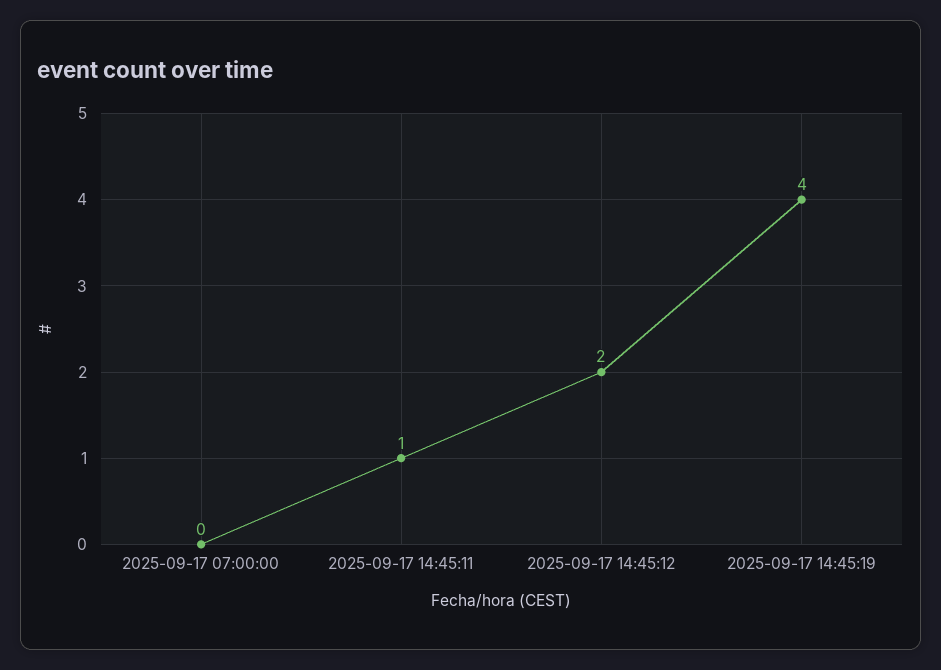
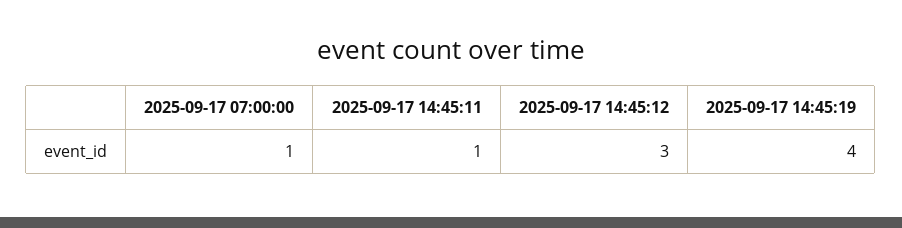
  {
-   "2025-09-17 07:00:00": 0,
+   "2025-09-17 07:00:00": 1,
    "2025-09-17 14:45:11": 1,
-   "2025-09-17 14:45:12": 2,
+   "2025-09-17 14:45:12": 3,
    "2025-09-17 14:45:19": 4
  }

